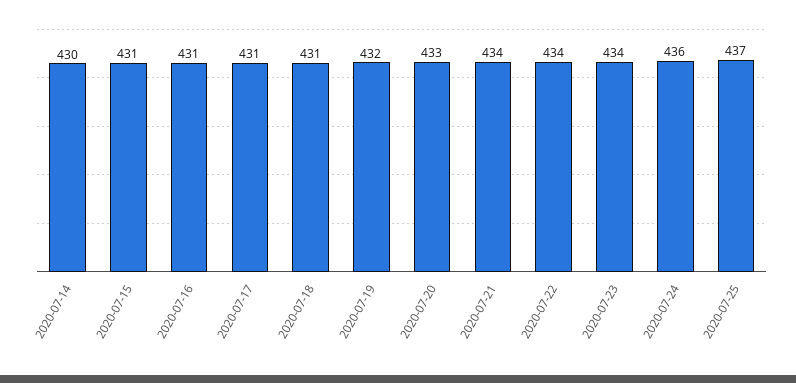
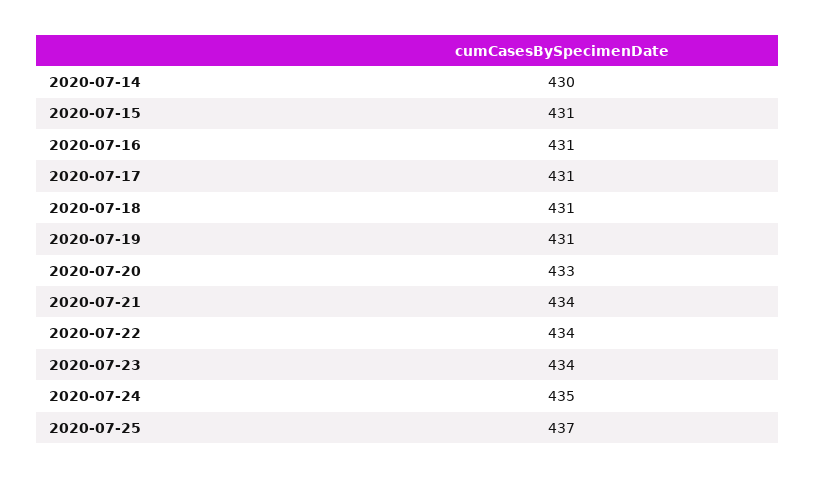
  {
    "2020-07-14": 430,
    "2020-07-15": 431,
    "2020-07-16": 431,
    "2020-07-17": 431,
    "2020-07-18": 431,
-   "2020-07-19": 432,
+   "2020-07-19": 431,
    "2020-07-20": 433,
    "2020-07-21": 434,
    "2020-07-22": 434,
    "2020-07-23": 434,
-   "2020-07-24": 436,
+   "2020-07-24": 435,
    "2020-07-25": 437
  }

